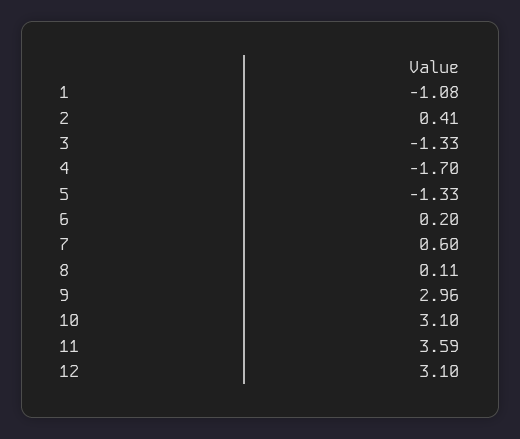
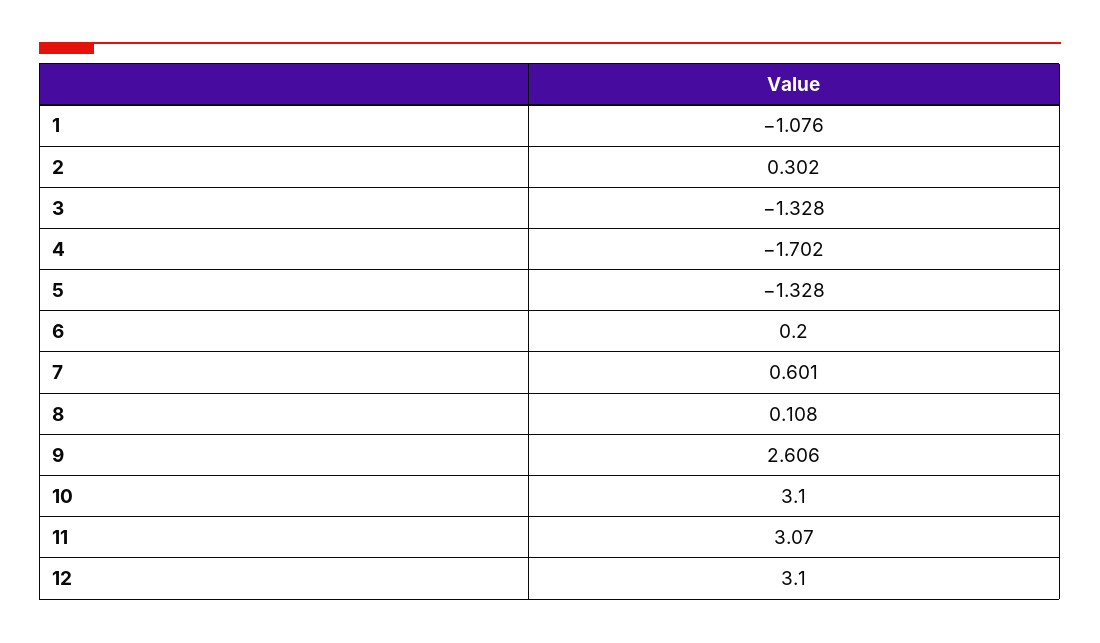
  {
    "1": -1.076,
-   "2": 0.41,
+   "2": 0.302,
    "3": -1.328,
    "4": -1.702,
    "5": -1.328,
    "6": 0.2,
    "7": 0.601,
    "8": 0.108,
-   "9": 2.96,
+   "9": 2.606,
    "10": 3.1,
-   "11": 3.59,
+   "11": 3.07,
    "12": 3.1
  }

